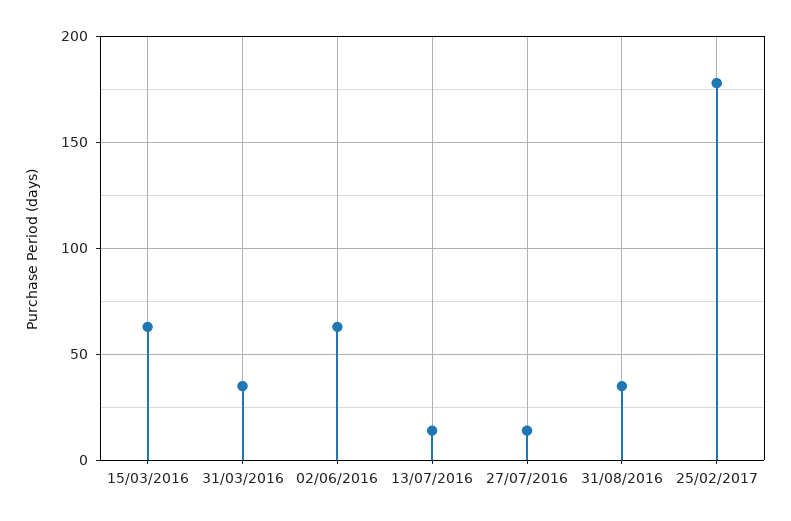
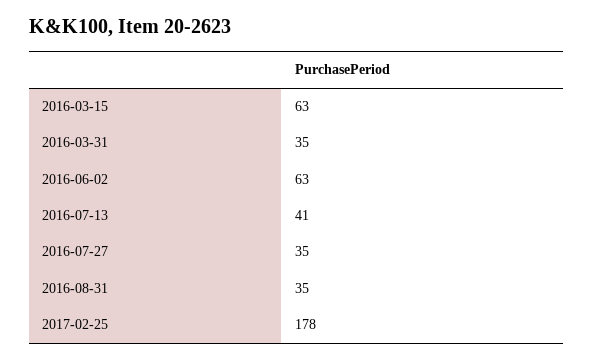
  {
    "15/03/2016": 63,
    "31/03/2016": 35,
    "02/06/2016": 63,
-   "13/07/2016": 15,
+   "13/07/2016": 41,
-   "27/07/2016": 15,
+   "27/07/2016": 35,
    "31/08/2016": 35,
    "25/02/2017": 178
  }

